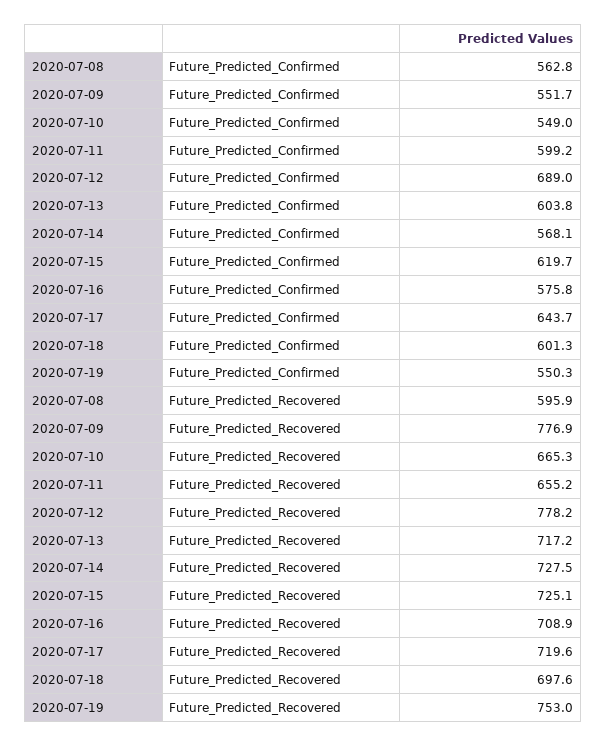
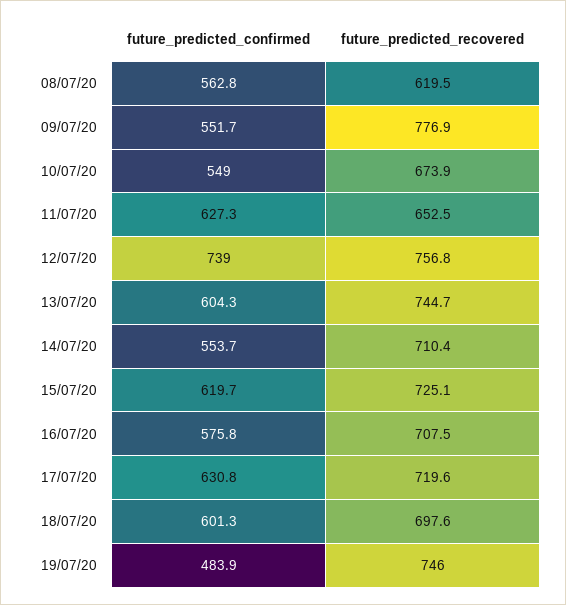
  {
    "2020-07-08": {
      "Future_Predicted_Confirmed": 562.8,
-     "Future_Predicted_Recovered": 595.9
+     "Future_Predicted_Recovered": 619.5
    },
    "2020-07-09": {
      "Future_Predicted_Confirmed": 551.7,
      "Future_Predicted_Recovered": 776.9
    },
    "2020-07-10": {
      "Future_Predicted_Confirmed": 549,
-     "Future_Predicted_Recovered": 665.3
+     "Future_Predicted_Recovered": 673.9
    },
    "2020-07-11": {
-     "Future_Predicted_Confirmed": 599.2,
+     "Future_Predicted_Confirmed": 627.3,
-     "Future_Predicted_Recovered": 655.2
+     "Future_Predicted_Recovered": 652.5
    },
    "2020-07-12": {
-     "Future_Predicted_Confirmed": 689,
+     "Future_Predicted_Confirmed": 739,
-     "Future_Predicted_Recovered": 778.2
+     "Future_Predicted_Recovered": 756.8
    },
    "2020-07-13": {
-     "Future_Predicted_Confirmed": 603.8,
+     "Future_Predicted_Confirmed": 604.3,
-     "Future_Predicted_Recovered": 717.2
+     "Future_Predicted_Recovered": 744.7
    },
    "2020-07-14": {
-     "Future_Predicted_Confirmed": 568.1,
+     "Future_Predicted_Confirmed": 553.7,
-     "Future_Predicted_Recovered": 727.5
+     "Future_Predicted_Recovered": 710.4
    },
    "2020-07-15": {
      "Future_Predicted_Confirmed": 619.7,
      "Future_Predicted_Recovered": 725.1
    },
    "2020-07-16": {
      "Future_Predicted_Confirmed": 575.8,
-     "Future_Predicted_Recovered": 708.9
+     "Future_Predicted_Recovered": 707.5
    },
    "2020-07-17": {
-     "Future_Predicted_Confirmed": 643.7,
+     "Future_Predicted_Confirmed": 630.8,
      "Future_Predicted_Recovered": 719.6
    },
    "2020-07-18": {
      "Future_Predicted_Confirmed": 601.3,
      "Future_Predicted_Recovered": 697.6
    },
    "2020-07-19": {
-     "Future_Predicted_Confirmed": 550.3,
+     "Future_Predicted_Confirmed": 483.9,
-     "Future_Predicted_Recovered": 753
+     "Future_Predicted_Recovered": 746
    }
  }

